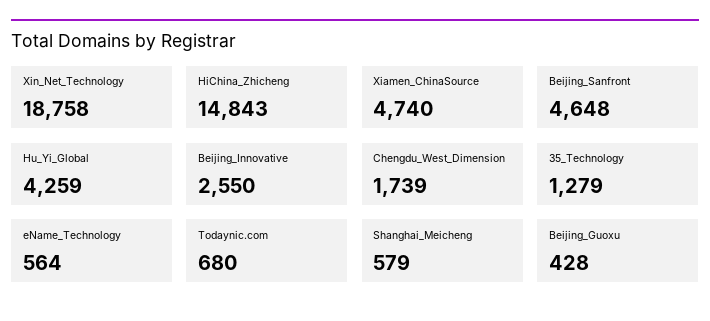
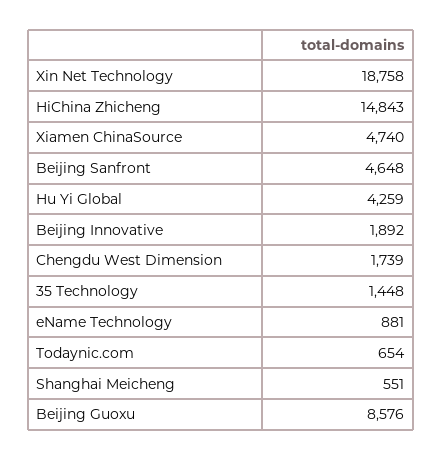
  {
    "Xin_Net_Technology": 18758,
    "HiChina_Zhicheng": 14843,
    "Xiamen_ChinaSource": 4740,
    "Beijing_Sanfront": 4648,
    "Hu_Yi_Global": 4259,
-   "Beijing_Innovative": 2550,
+   "Beijing_Innovative": 1892,
    "Chengdu_West_Dimension": 1739,
-   "35_Technology": 1279,
+   "35_Technology": 1448,
-   "eName_Technology": 564,
+   "eName_Technology": 881,
-   "Todaynic.com": 680,
+   "Todaynic.com": 654,
-   "Shanghai_Meicheng": 579,
+   "Shanghai_Meicheng": 551,
-   "Beijing_Guoxu": 428
+   "Beijing_Guoxu": 8576
  }

